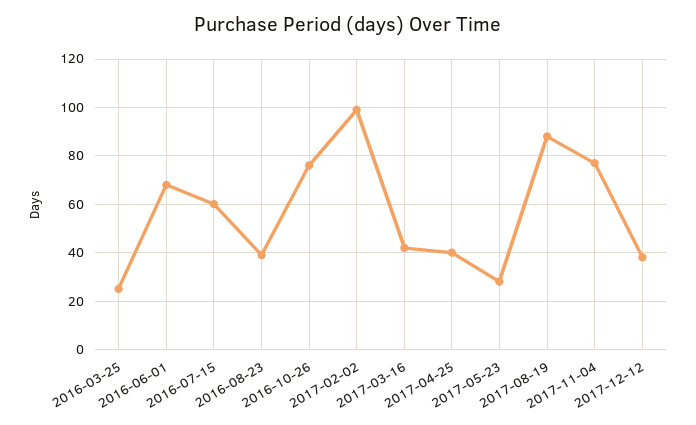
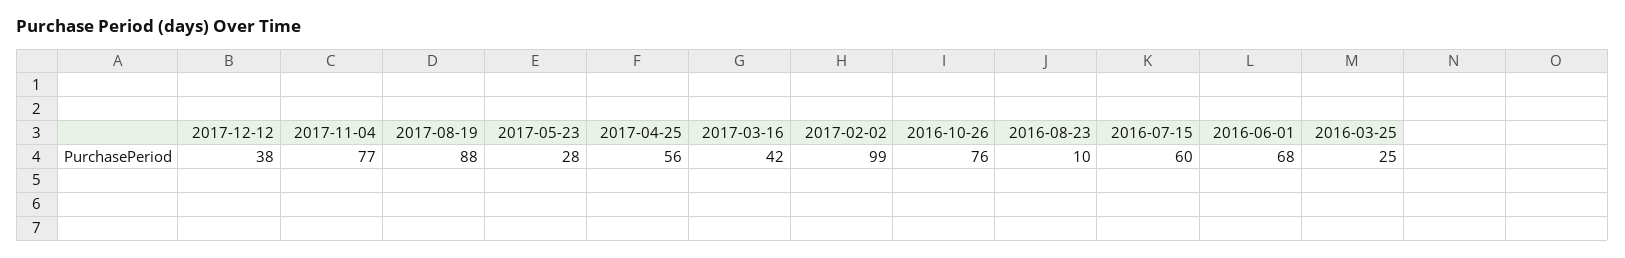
  {
    "2016-03-25": 25,
    "2016-06-01": 68,
    "2016-07-15": 60,
-   "2016-08-23": 40,
+   "2016-08-23": 10,
    "2016-10-26": 76,
    "2017-02-02": 99,
    "2017-03-16": 42,
-   "2017-04-25": 40,
+   "2017-04-25": 56,
    "2017-05-23": 28,
    "2017-08-19": 88,
    "2017-11-04": 77,
    "2017-12-12": 38
  }

